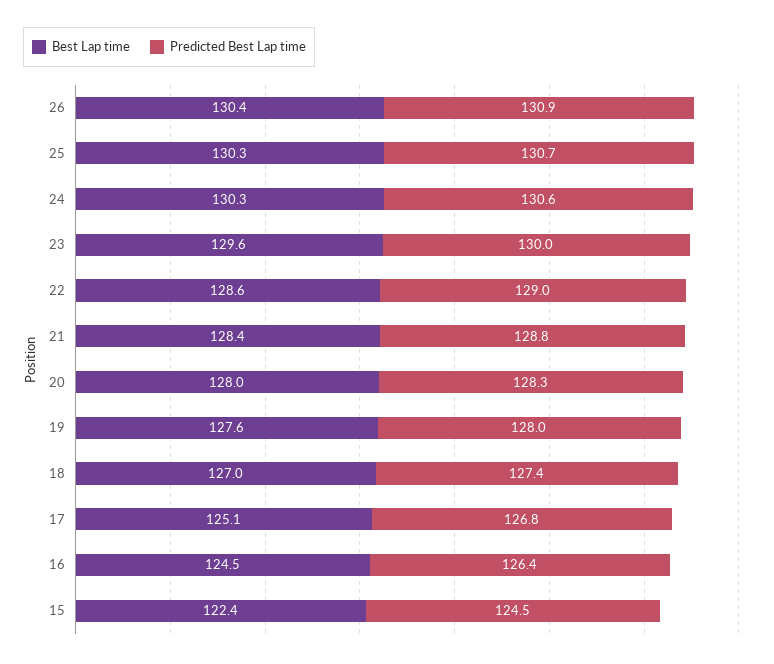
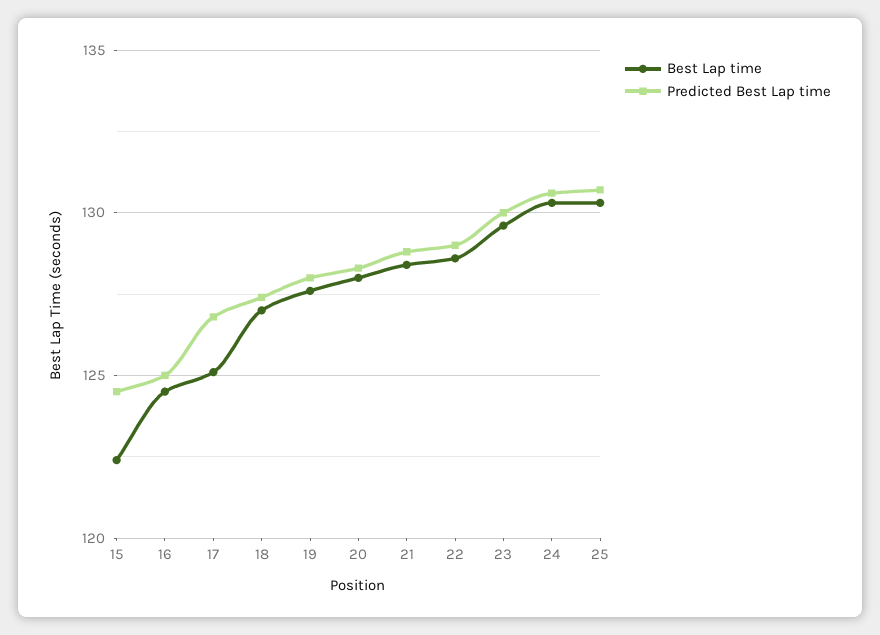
  {
    "Best Lap time": {
-     "26": 130.4,
      "25": 130.3,
      "24": 130.3,
      "23": 129.6,
      "22": 128.6,
      "21": 128.4,
      "20": 128,
      "19": 127.6,
      "18": 127,
      "17": 125.1,
      "16": 124.5,
      "15": 122.4
    },
    "Predicted Best Lap time": {
-     "26": 130.9,
      "25": 130.7,
      "24": 130.6,
      "23": 130,
      "22": 129,
      "21": 128.8,
      "20": 128.3,
      "19": 128,
      "18": 127.4,
      "17": 126.8,
-     "16": 126.4,
+     "16": 125,
      "15": 124.5
    }
  }

